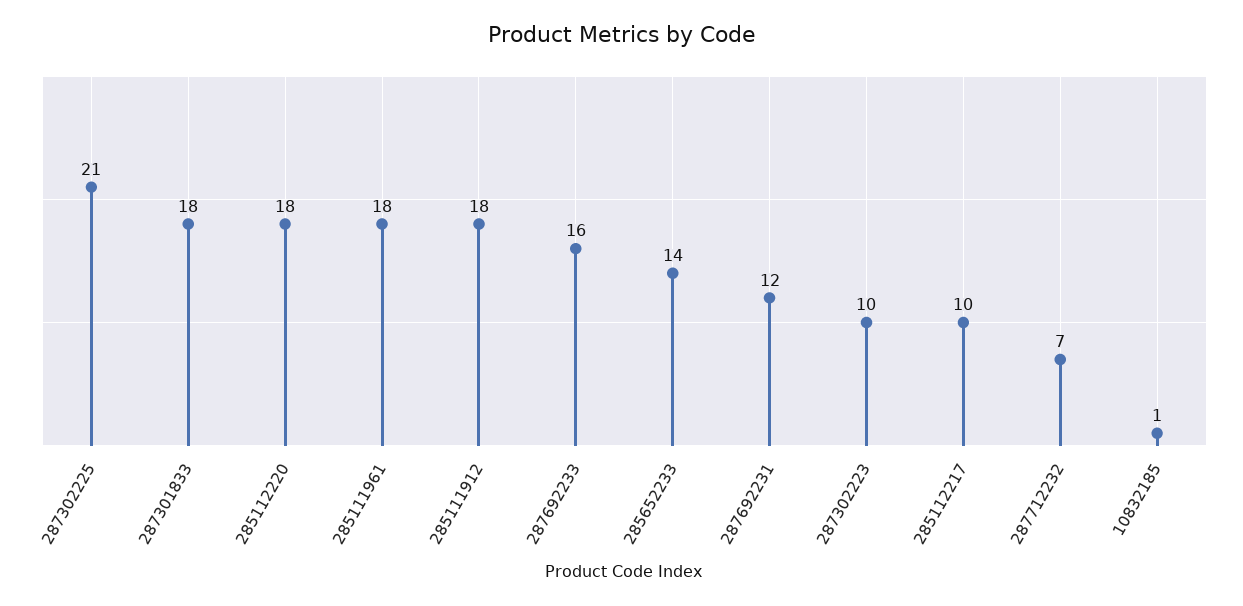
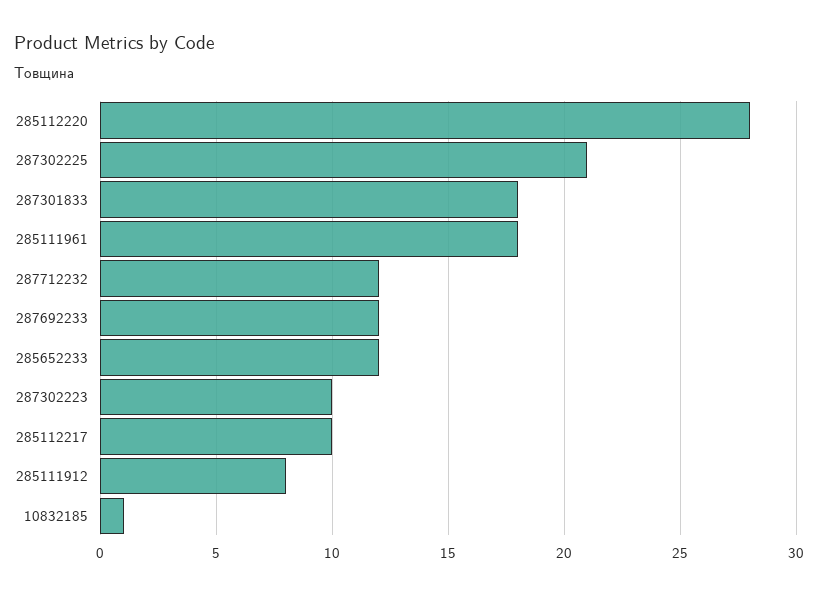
  {
    "287302225": 21,
    "287301833": 18,
-   "285112220": 18,
+   "285112220": 28,
    "285111961": 18,
-   "285111912": 18,
+   "285111912": 8,
-   "287692233": 16,
+   "287692233": 12,
-   "285652233": 14,
+   "285652233": 12,
-   "287692231": 12,
    "287302223": 10,
    "285112217": 10,
-   "287712232": 7,
+   "287712232": 12,
    "10832185": 1
  }

